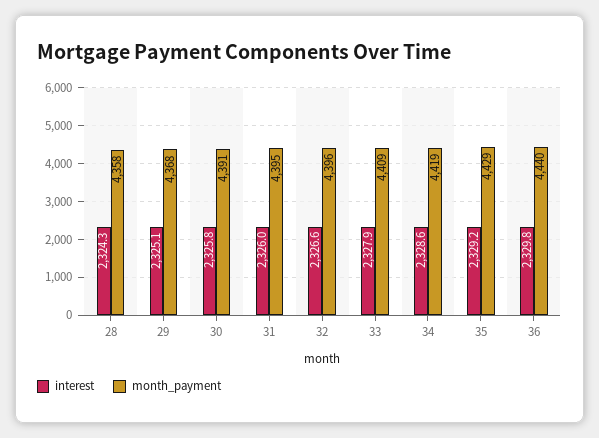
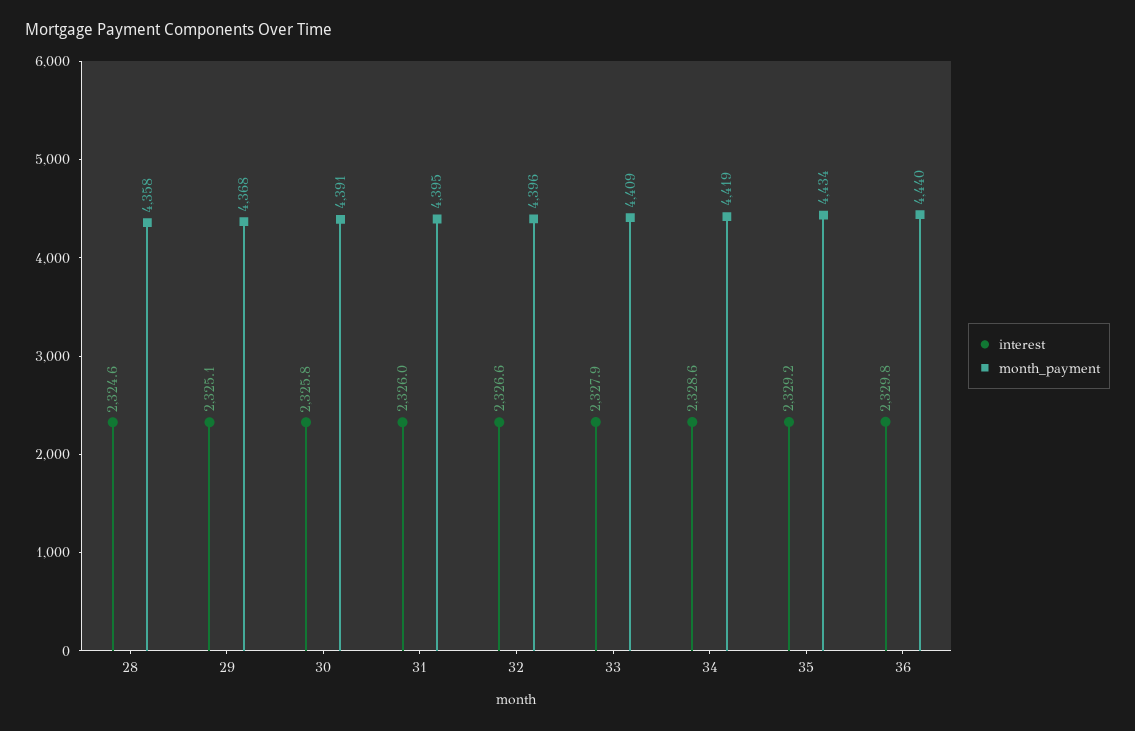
  {
    "interest": {
-     "28": 2324.3,
+     "28": 2324.6,
      "29": 2325.1,
      "30": 2325.8,
      "31": 2326,
      "32": 2326.6,
      "33": 2327.9,
      "34": 2328.6,
      "35": 2329.2,
      "36": 2329.8
    },
    "month_payment": {
      "28": 4358,
      "29": 4368,
      "30": 4391,
      "31": 4395,
      "32": 4396,
      "33": 4409,
      "34": 4419,
-     "35": 4429,
+     "35": 4434,
      "36": 4440
    }
  }

